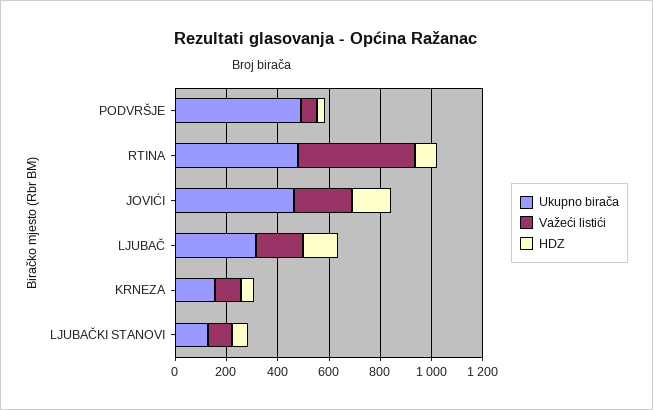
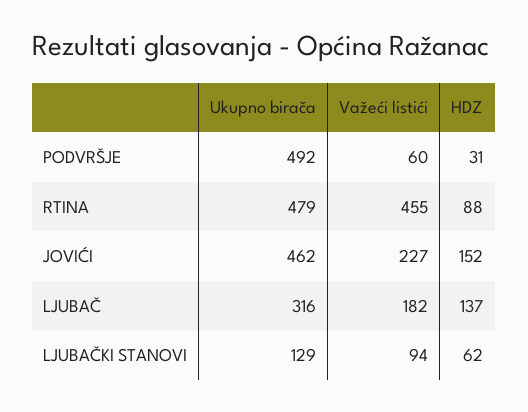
  {
    "Ukupno birača": {
      "PODVRŠJE": 492,
      "RTINA": 479,
      "JOVIĆI": 462,
      "LJUBAČ": 316,
-     "KRNEZA": 150,
      "LJUBAČKI STANOVI": 129
    },
    "Važeći listići": {
      "PODVRŠJE": 60,
      "RTINA": 455,
      "JOVIĆI": 227,
      "LJUBAČ": 182,
-     "KRNEZA": 100,
      "LJUBAČKI STANOVI": 94
    },
    "HDZ": {
      "PODVRŠJE": 31,
      "RTINA": 88,
      "JOVIĆI": 152,
      "LJUBAČ": 137,
-     "KRNEZA": 50,
      "LJUBAČKI STANOVI": 62
    }
  }

